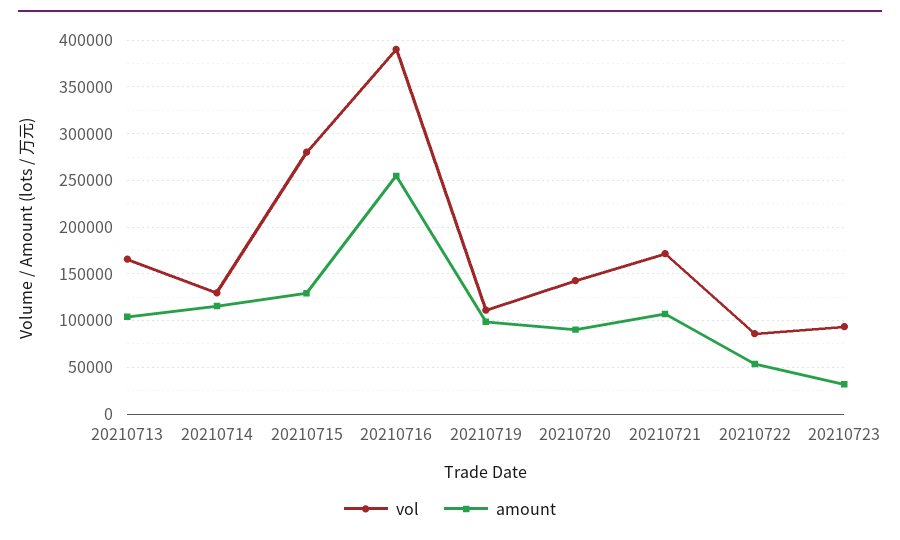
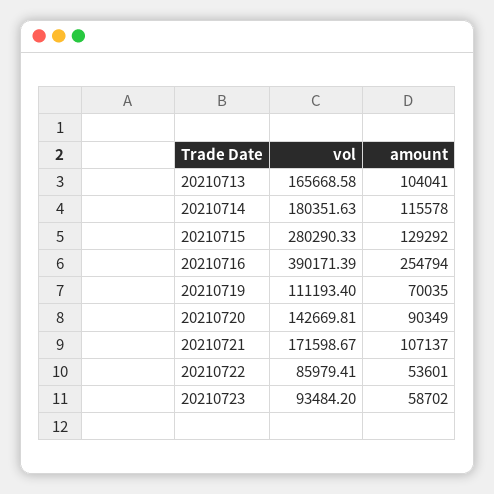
  {
    "vol": {
      "20210713": 165668.58,
-     "20210714": 130000,
+     "20210714": 180351.63,
      "20210715": 280290.33,
      "20210716": 390171.39,
      "20210719": 111193.4,
      "20210720": 142669.81,
      "20210721": 171598.67,
      "20210722": 85979.41,
      "20210723": 93484.2
    },
    "amount": {
      "20210713": 104041,
      "20210714": 115578,
      "20210715": 129292,
      "20210716": 254794,
-     "20210719": 100000,
+     "20210719": 70035,
      "20210720": 90349,
      "20210721": 107137,
      "20210722": 53601,
-     "20210723": 30000
+     "20210723": 58702
    }
  }

